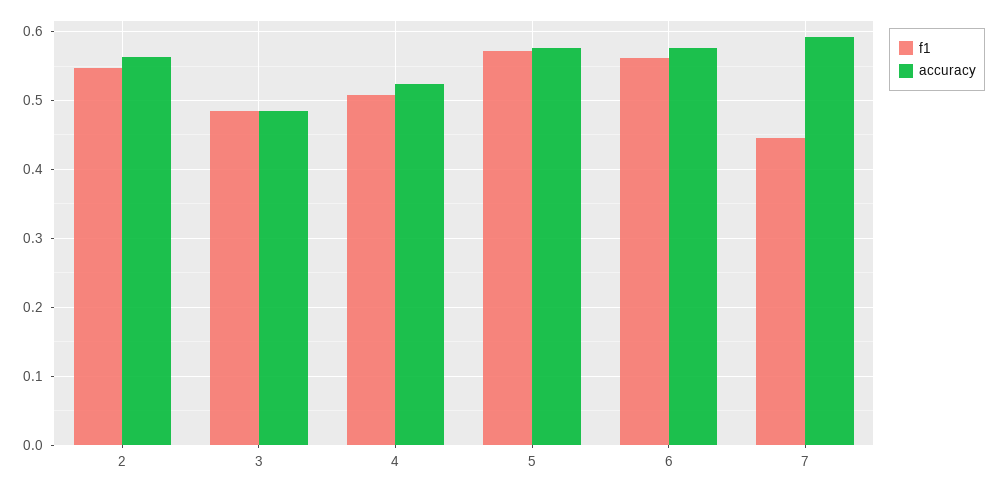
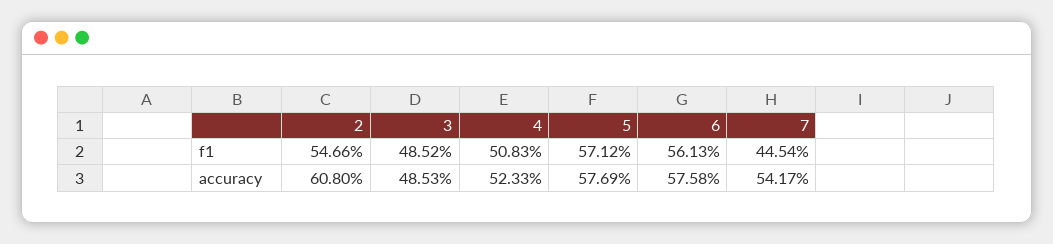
  {
    "f1": {
      "2": 0.5466,
      "3": 0.4852,
      "4": 0.5083,
      "5": 0.5712,
      "6": 0.5613,
      "7": 0.4454
    },
    "accuracy": {
-     "2": 0.56,
+     "2": 0.608,
      "3": 0.4853,
      "4": 0.5233,
      "5": 0.5769,
      "6": 0.5758,
-     "7": 0.59
+     "7": 0.5417
    }
  }

